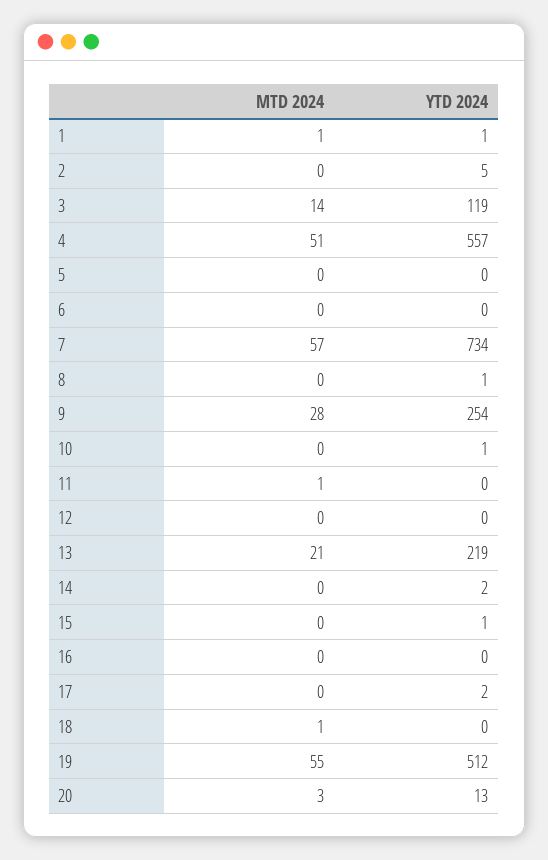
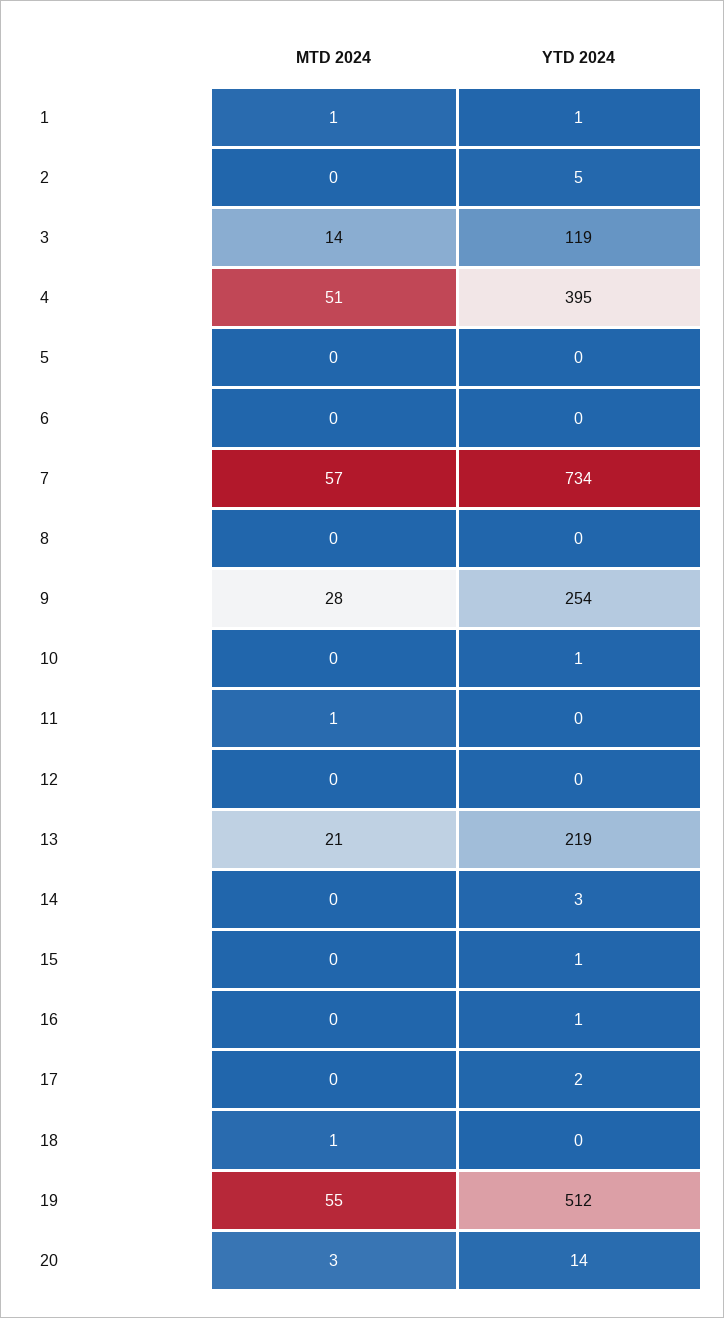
  {
    "MTD 2024": {
      "1": 1,
      "2": 0,
      "3": 14,
      "4": 51,
      "5": 0,
      "6": 0,
      "7": 57,
      "8": 0,
      "9": 28,
      "10": 0,
      "11": 1,
      "12": 0,
      "13": 21,
      "14": 0,
      "15": 0,
      "16": 0,
      "17": 0,
      "18": 1,
      "19": 55,
      "20": 3
    },
    "YTD 2024": {
      "1": 1,
      "2": 5,
      "3": 119,
-     "4": 557,
+     "4": 395,
      "5": 0,
      "6": 0,
      "7": 734,
-     "8": 1,
+     "8": 0,
      "9": 254,
      "10": 1,
      "11": 0,
      "12": 0,
      "13": 219,
-     "14": 2,
+     "14": 3,
      "15": 1,
-     "16": 0,
+     "16": 1,
      "17": 2,
      "18": 0,
      "19": 512,
-     "20": 13
+     "20": 14
    }
  }

